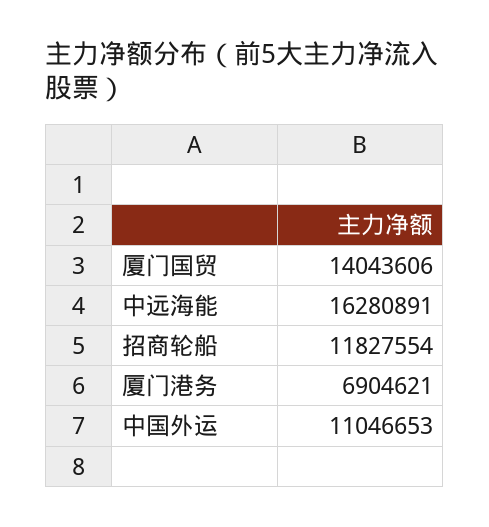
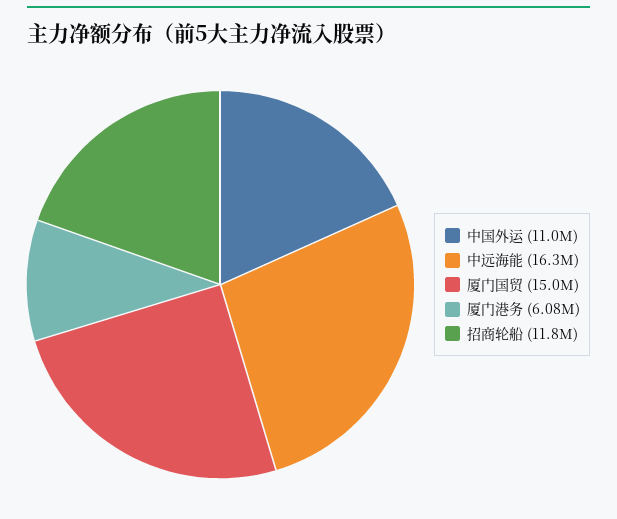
  {
-   "厦门国贸": 14043606,
+   "厦门国贸": 15000000,
    "中远海能": 16280891,
    "招商轮船": 11827554,
-   "厦门港务": 6904621,
+   "厦门港务": 6080000,
    "中国外运": 11046653
  }

